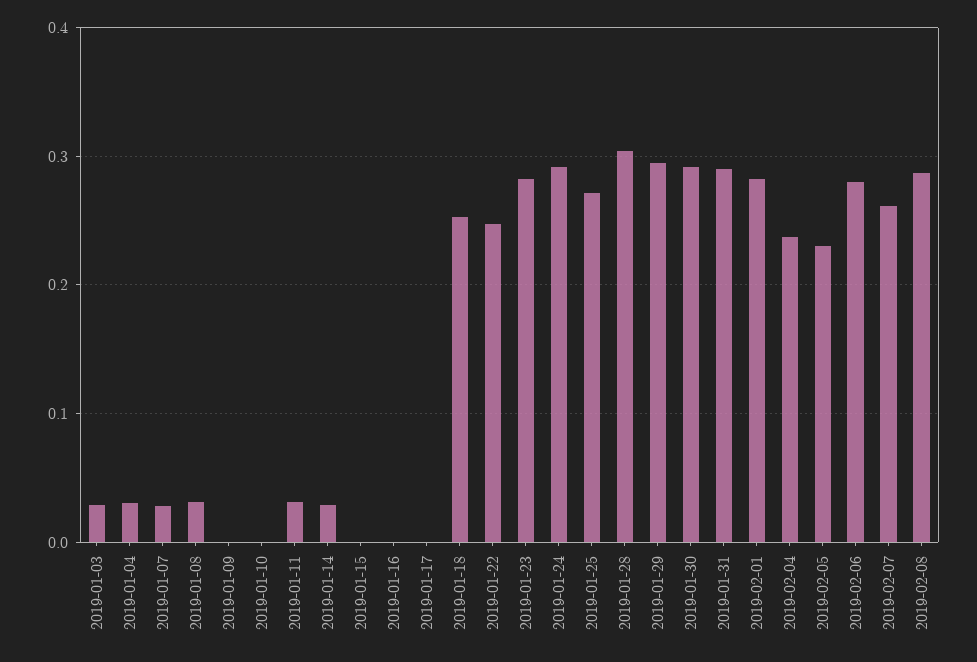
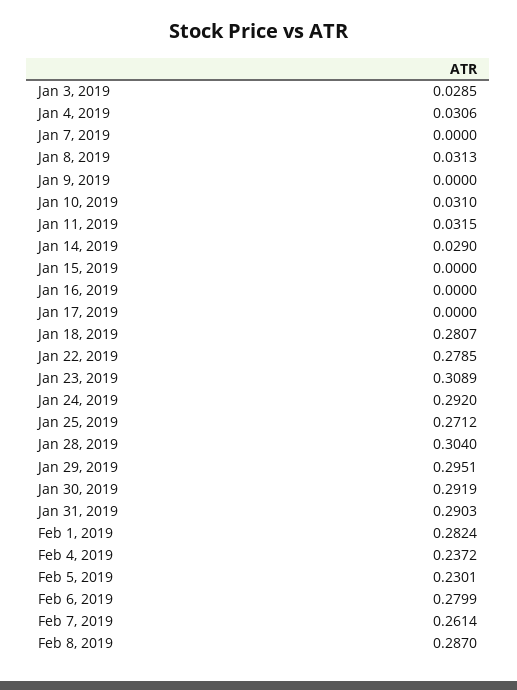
  {
    "2019-01-03": 0.0285,
    "2019-01-04": 0.0306,
-   "2019-01-07": 0.03,
+   "2019-01-07": 0,
    "2019-01-08": 0.0313,
    "2019-01-09": 0,
-   "2019-01-10": 0,
+   "2019-01-10": 0.031,
    "2019-01-11": 0.0315,
    "2019-01-14": 0.029,
    "2019-01-15": 0,
    "2019-01-16": 0,
    "2019-01-17": 0,
-   "2019-01-18": 0.25,
+   "2019-01-18": 0.2807,
-   "2019-01-22": 0.25,
+   "2019-01-22": 0.2785,
-   "2019-01-23": 0.28,
+   "2019-01-23": 0.3089,
    "2019-01-24": 0.292,
    "2019-01-25": 0.2712,
    "2019-01-28": 0.304,
    "2019-01-29": 0.2951,
    "2019-01-30": 0.2919,
    "2019-01-31": 0.2903,
    "2019-02-01": 0.2824,
    "2019-02-04": 0.2372,
    "2019-02-05": 0.2301,
    "2019-02-06": 0.2799,
    "2019-02-07": 0.2614,
    "2019-02-08": 0.287
  }

